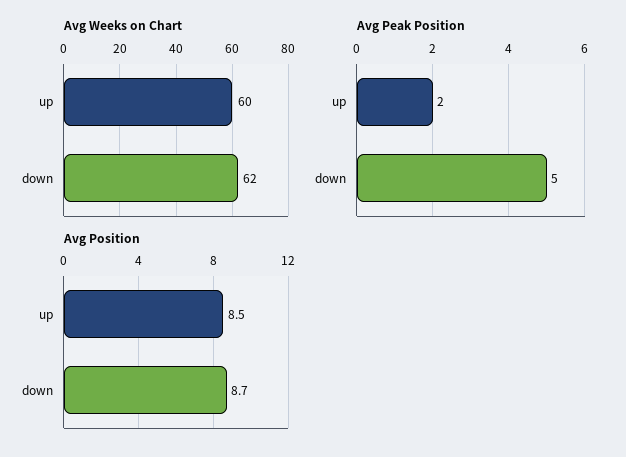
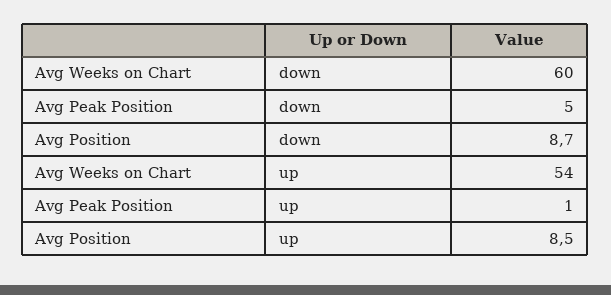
  {
    "Avg Weeks on Chart": {
-     "up": 60,
+     "up": 54,
-     "down": 62
+     "down": 60
    },
    "Avg Peak Position": {
-     "up": 2,
+     "up": 1,
      "down": 5
    },
    "Avg Position": {
      "up": 8.5,
      "down": 8.7
    }
  }

